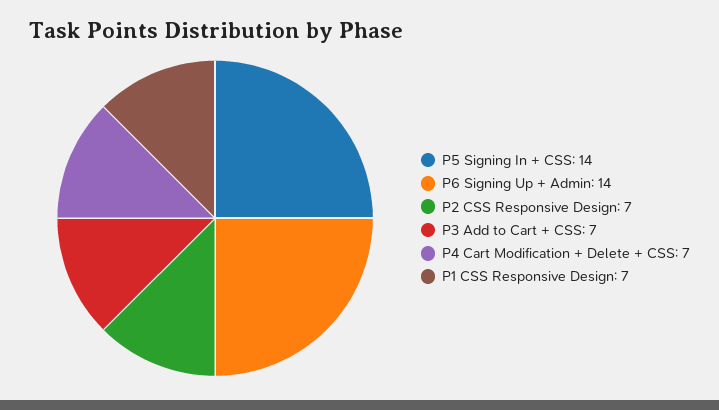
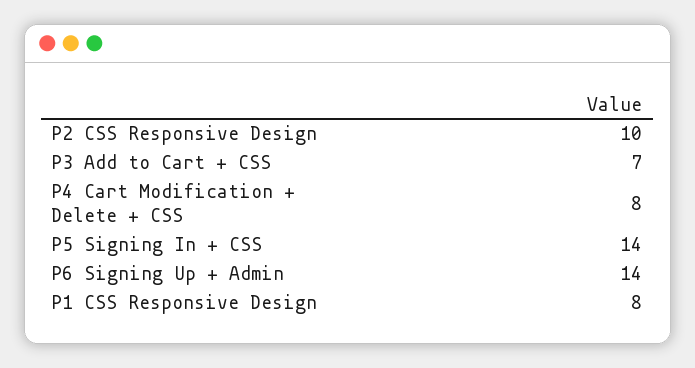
  {
    "P5 Signing In + CSS": 14,
    "P6 Signing Up + Admin": 14,
-   "P2 CSS Responsive Design": 7,
+   "P2 CSS Responsive Design": 10,
    "P3 Add to Cart + CSS": 7,
-   "P4 Cart Modification + Delete + CSS": 7,
+   "P4 Cart Modification + Delete + CSS": 8,
-   "P1 CSS Responsive Design": 7
+   "P1 CSS Responsive Design": 8
  }

